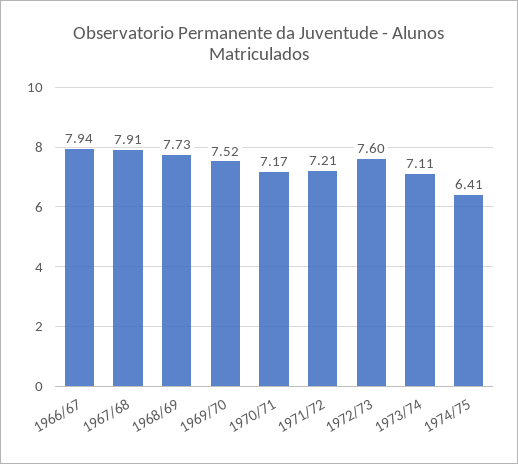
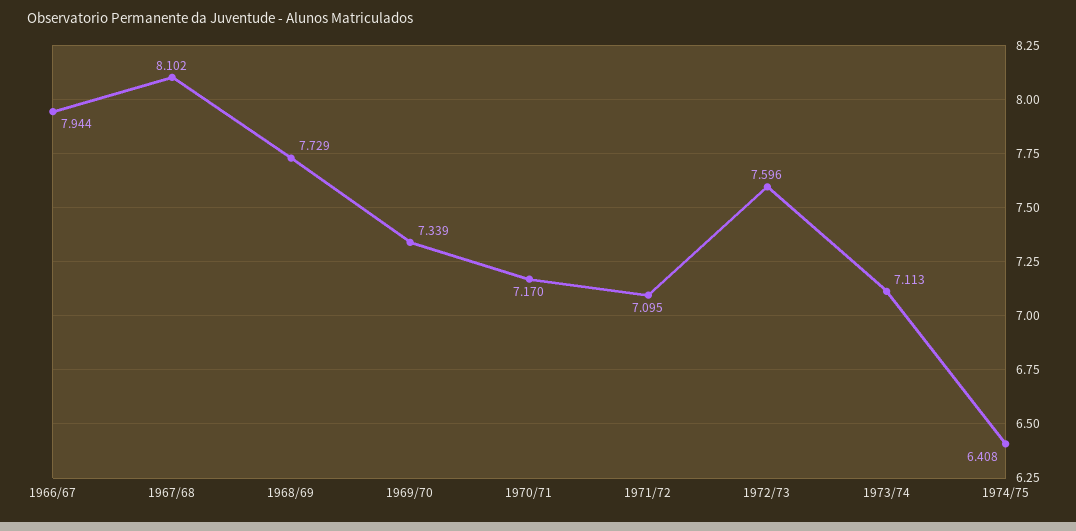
  {
    "1966/67": 7.944,
-   "1967/68": 7.91,
+   "1967/68": 8.102,
    "1968/69": 7.729,
-   "1969/70": 7.52,
+   "1969/70": 7.339,
    "1970/71": 7.17,
-   "1971/72": 7.21,
+   "1971/72": 7.095,
    "1972/73": 7.596,
    "1973/74": 7.113,
    "1974/75": 6.408
  }

